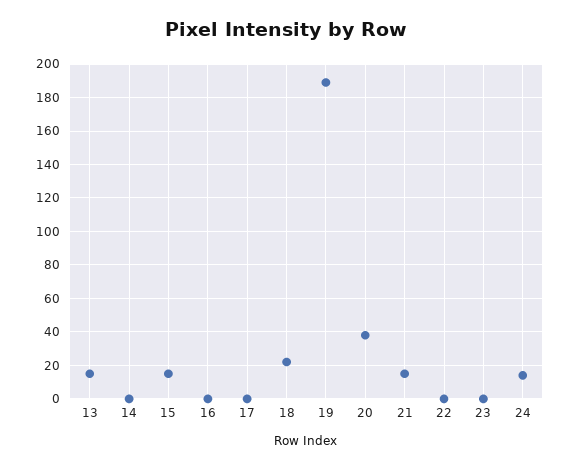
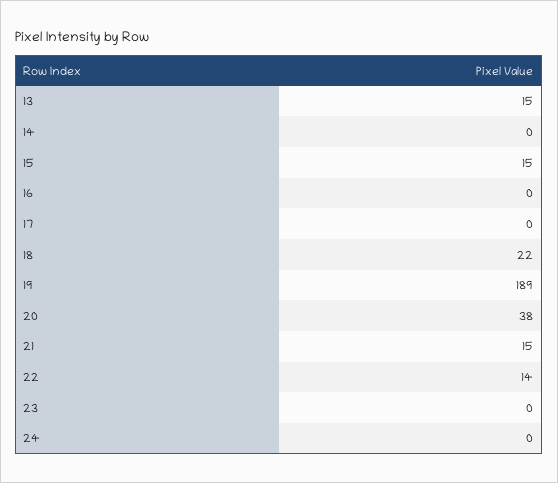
  {
    "13": 15,
    "14": 0,
    "15": 15,
    "16": 0,
    "17": 0,
    "18": 22,
    "19": 189,
    "20": 38,
    "21": 15,
-   "22": 0,
+   "22": 14,
    "23": 0,
-   "24": 15
+   "24": 0
  }

